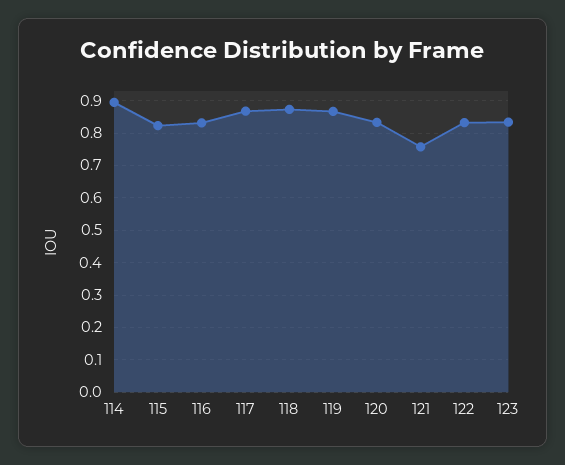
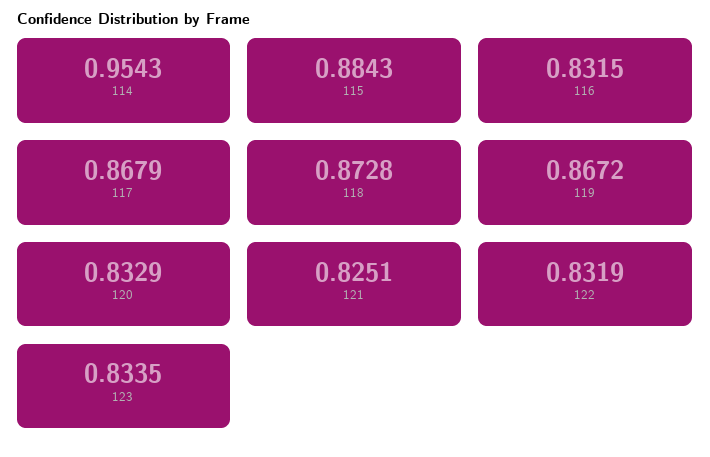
  {
-   "114": 0.9,
+   "114": 0.9543,
-   "115": 0.82,
+   "115": 0.8843,
    "116": 0.8315,
    "117": 0.8679,
    "118": 0.8728,
    "119": 0.8672,
    "120": 0.8329,
-   "121": 0.76,
+   "121": 0.8251,
    "122": 0.8319,
    "123": 0.8335
  }

